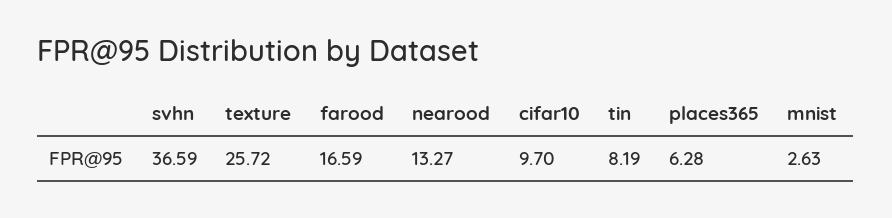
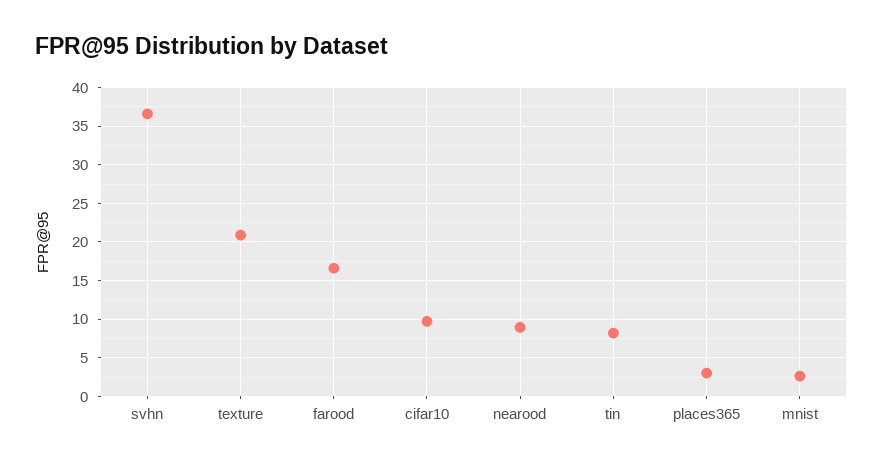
  {
    "svhn": 36.59,
-   "texture": 25.72,
+   "texture": 21,
    "farood": 16.59,
-   "nearood": 13.27,
+   "nearood": 9,
    "cifar10": 9.7,
    "tin": 8.19,
-   "places365": 6.28,
+   "places365": 3,
    "mnist": 2.63
  }

